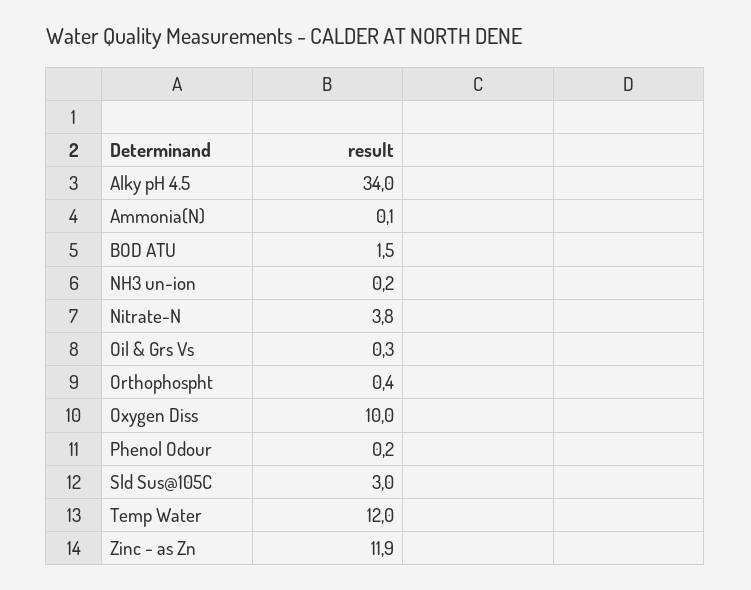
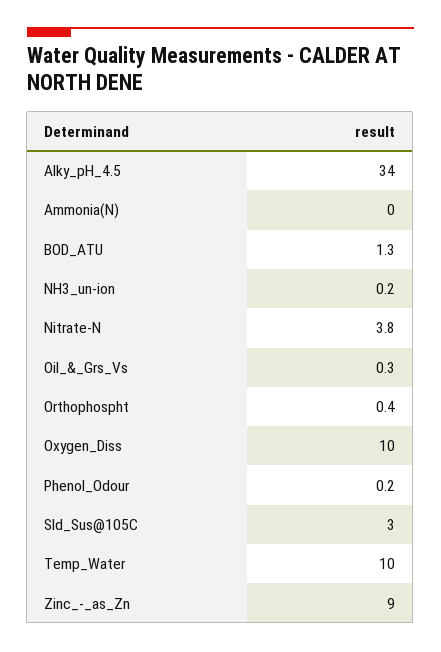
  {
    "Alky pH 4.5": 34,
-   "Ammonia(N)": 0.1,
+   "Ammonia(N)": 0,
-   "BOD ATU": 1.5,
+   "BOD ATU": 1.3,
    "NH3 un-ion": 0.2,
    "Nitrate-N": 3.8,
    "Oil & Grs Vs": 0.3,
    "Orthophospht": 0.4,
    "Oxygen Diss": 10,
    "Phenol Odour": 0.2,
    "Sld Sus@105C": 3,
-   "Temp Water": 12,
+   "Temp Water": 10,
-   "Zinc - as Zn": 11.9
+   "Zinc - as Zn": 9
  }

